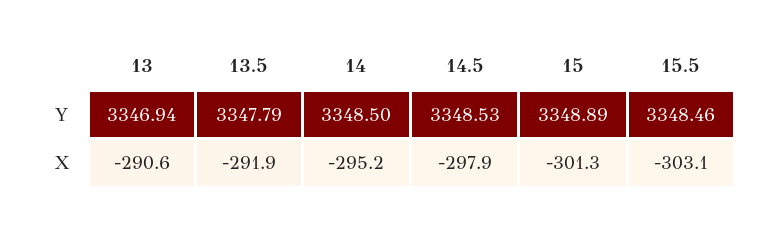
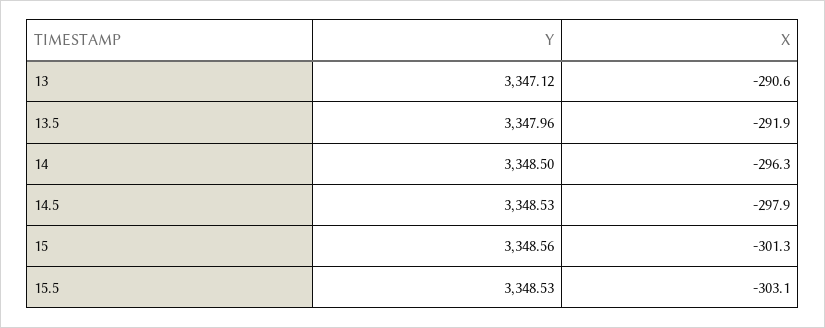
  {
    "13": {
-     "Y": 3346.94,
+     "Y": 3347.12,
      "X": -290.6
    },
    "13.5": {
-     "Y": 3347.79,
+     "Y": 3347.96,
      "X": -291.9
    },
    "14": {
      "Y": 3348.5,
-     "X": -295.2
+     "X": -296.3
    },
    "14.5": {
      "Y": 3348.53,
      "X": -297.9
    },
    "15": {
-     "Y": 3348.89,
+     "Y": 3348.56,
      "X": -301.3
    },
    "15.5": {
-     "Y": 3348.46,
+     "Y": 3348.53,
      "X": -303.1
    }
  }

